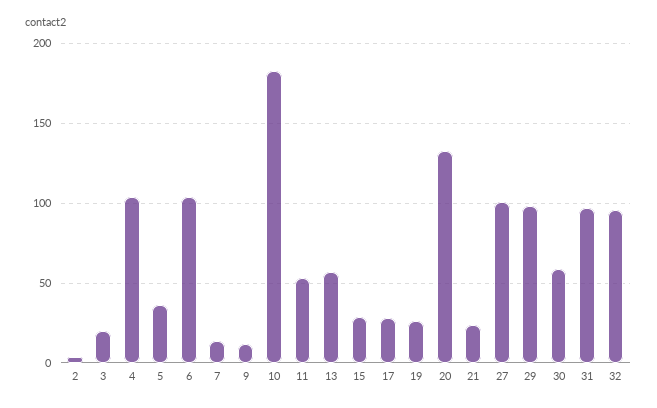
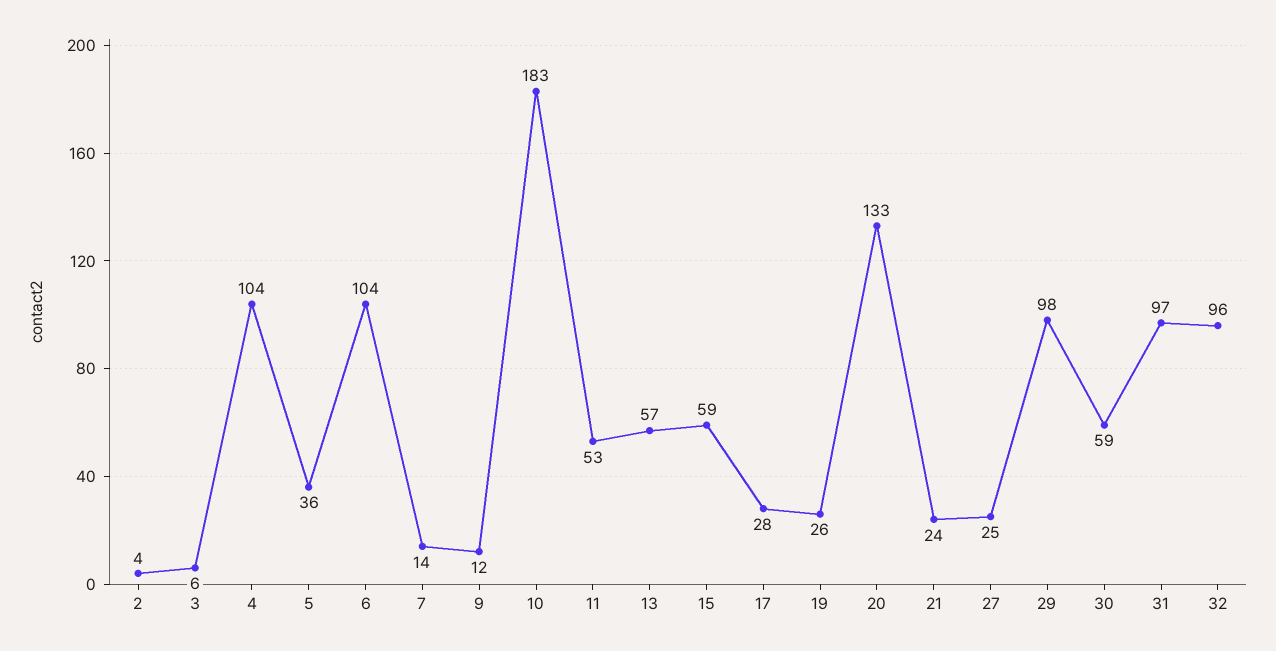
  {
    "2": 4,
-   "3": 20,
+   "3": 6,
    "4": 104,
    "5": 36,
    "6": 104,
    "7": 14,
    "9": 12,
    "10": 183,
    "11": 53,
    "13": 57,
-   "15": 30,
+   "15": 59,
    "17": 28,
    "19": 26,
    "20": 133,
    "21": 24,
-   "27": 100,
+   "27": 25,
    "29": 98,
    "30": 59,
    "31": 97,
    "32": 96
  }

